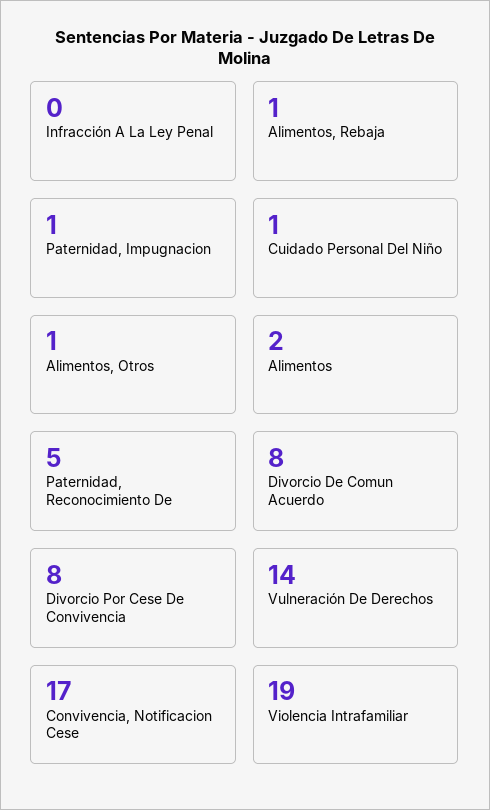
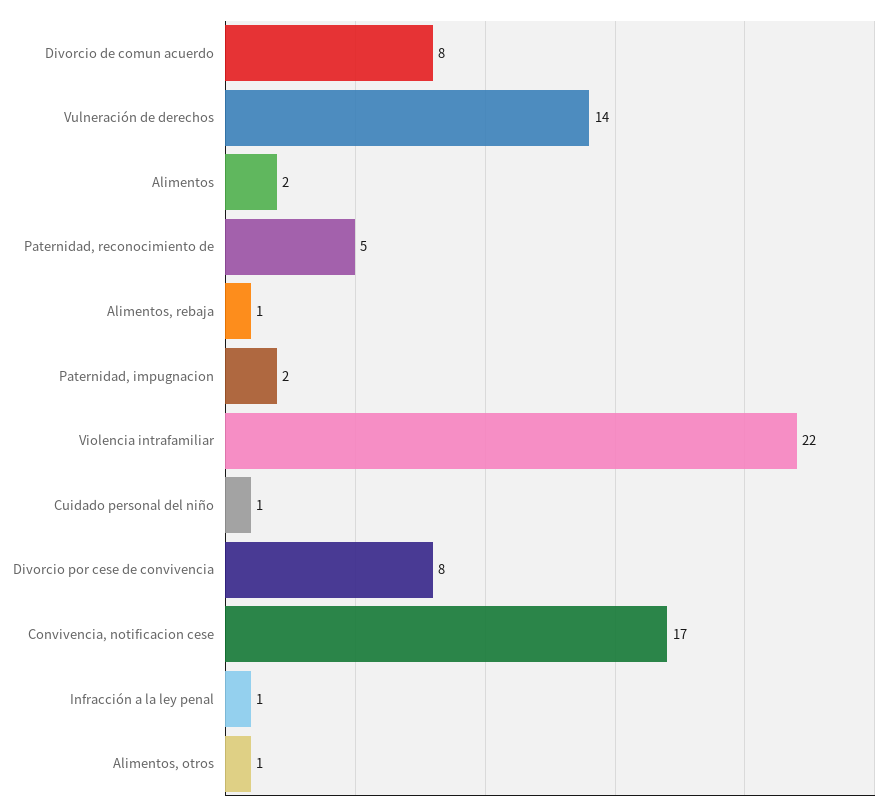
  {
-   "Infracción A La Ley Penal": 0,
+   "Infracción A La Ley Penal": 1,
    "Alimentos, Rebaja": 1,
-   "Paternidad, Impugnacion": 1,
+   "Paternidad, Impugnacion": 2,
    "Cuidado Personal Del Niño": 1,
    "Alimentos, Otros": 1,
    "Alimentos": 2,
    "Paternidad, Reconocimiento De": 5,
    "Divorcio De Comun Acuerdo": 8,
    "Divorcio Por Cese De Convivencia": 8,
    "Vulneración De Derechos": 14,
    "Convivencia, Notificacion Cese": 17,
-   "Violencia Intrafamiliar": 19
+   "Violencia Intrafamiliar": 22
  }

